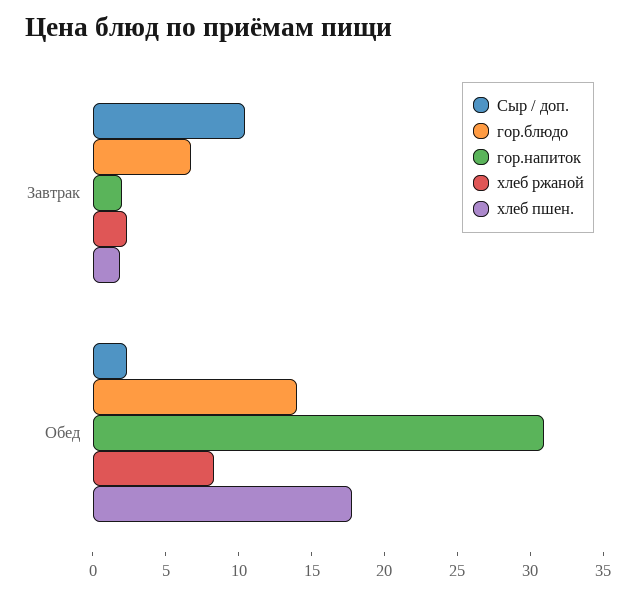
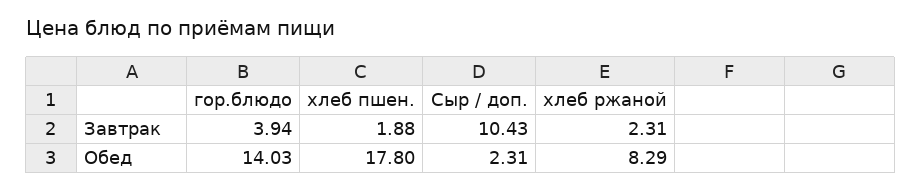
  {
    "Сыр / доп.": {
      "Завтрак": 10.43,
      "Обед": 2.31
    },
    "гор.блюдо": {
-     "Завтрак": 7,
+     "Завтрак": 3.94,
      "Обед": 14.03
    },
-   "гор.напиток": {
-     "Завтрак": 2,
-     "Обед": 31
-   },
    "хлеб ржаной": {
      "Завтрак": 2.31,
      "Обед": 8.29
    },
    "хлеб пшен.": {
      "Завтрак": 1.88,
      "Обед": 17.8
    }
  }

